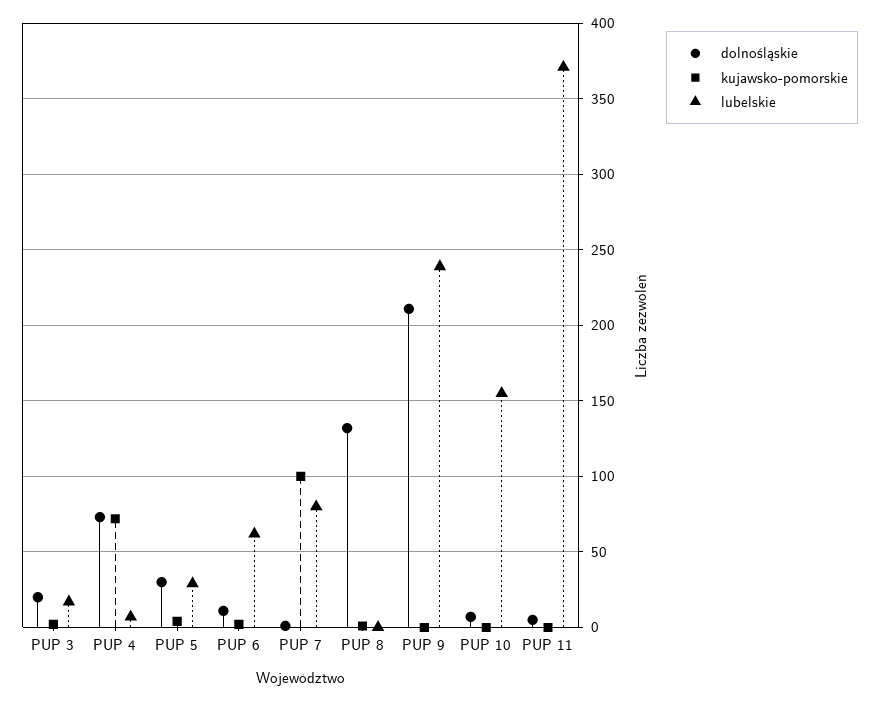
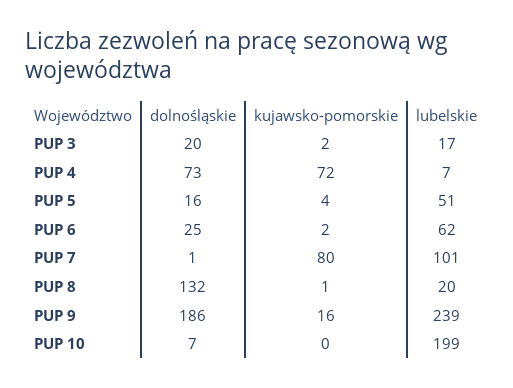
  {
    "dolnośląskie": {
      "PUP 3": 20,
      "PUP 4": 73,
-     "PUP 5": 30,
+     "PUP 5": 16,
-     "PUP 6": 10,
+     "PUP 6": 25,
      "PUP 7": 1,
      "PUP 8": 132,
-     "PUP 9": 210,
+     "PUP 9": 186,
-     "PUP 10": 7,
+     "PUP 10": 7
-     "PUP 11": 5
    },
    "kujawsko-pomorskie": {
      "PUP 3": 2,
      "PUP 4": 72,
      "PUP 5": 4,
      "PUP 6": 2,
-     "PUP 7": 100,
+     "PUP 7": 80,
      "PUP 8": 1,
-     "PUP 9": 0,
+     "PUP 9": 16,
-     "PUP 10": 0,
+     "PUP 10": 0
-     "PUP 11": 0
    },
    "lubelskie": {
      "PUP 3": 17,
      "PUP 4": 7,
-     "PUP 5": 30,
+     "PUP 5": 51,
      "PUP 6": 62,
-     "PUP 7": 80,
+     "PUP 7": 101,
-     "PUP 8": 0,
+     "PUP 8": 20,
      "PUP 9": 239,
-     "PUP 10": 155,
+     "PUP 10": 199
-     "PUP 11": 370
    }
  }

